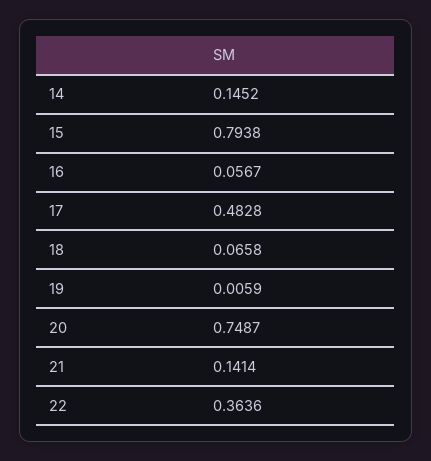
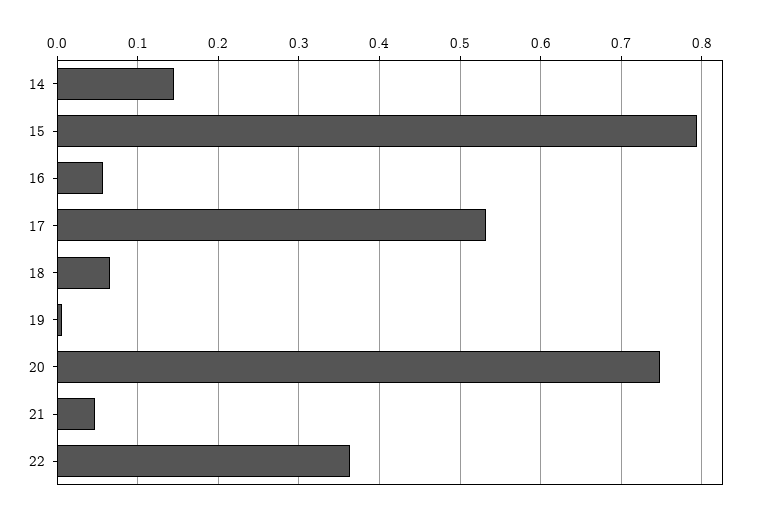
  {
    "14": 0.1452,
    "15": 0.7938,
    "16": 0.0567,
-   "17": 0.4828,
+   "17": 0.53,
    "18": 0.0658,
    "19": 0.0059,
    "20": 0.7487,
-   "21": 0.1414,
+   "21": 0.05,
    "22": 0.3636
  }

